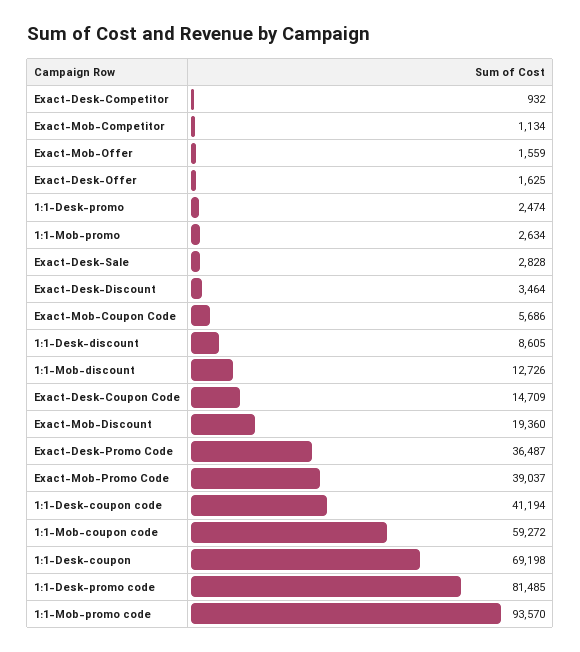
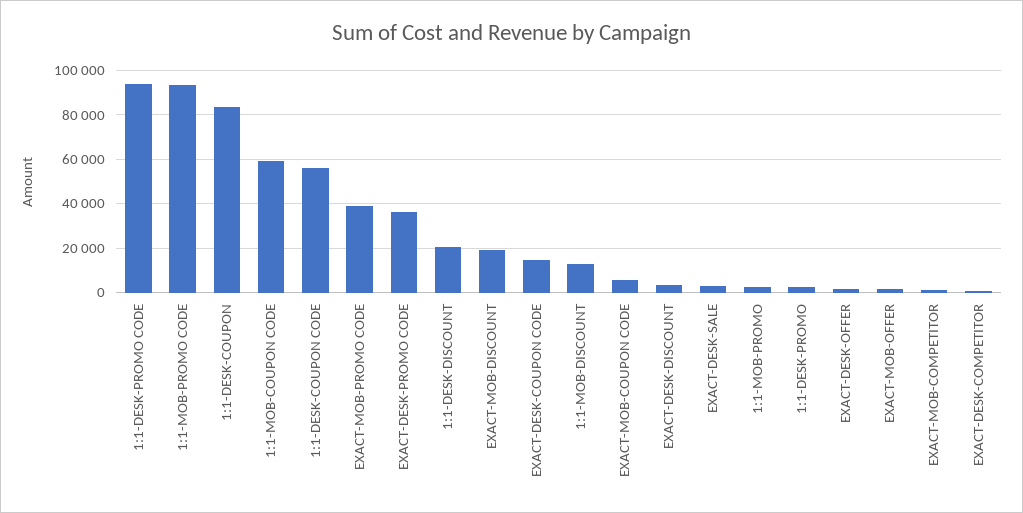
  {
    "Exact-Desk-Competitor": 932,
    "Exact-Mob-Competitor": 1134,
    "Exact-Mob-Offer": 1559,
    "Exact-Desk-Offer": 1625,
    "1:1-Desk-promo": 2474,
    "1:1-Mob-promo": 2634,
    "Exact-Desk-Sale": 2828,
    "Exact-Desk-Discount": 3464,
    "Exact-Mob-Coupon Code": 5686,
-   "1:1-Desk-discount": 8605,
+   "1:1-Desk-discount": 20000,
    "1:1-Mob-discount": 12726,
    "Exact-Desk-Coupon Code": 14709,
    "Exact-Mob-Discount": 19360,
    "Exact-Desk-Promo Code": 36487,
    "Exact-Mob-Promo Code": 39037,
-   "1:1-Desk-coupon code": 41194,
+   "1:1-Desk-coupon code": 55000,
    "1:1-Mob-coupon code": 59272,
-   "1:1-Desk-coupon": 69198,
+   "1:1-Desk-coupon": 85000,
-   "1:1-Desk-promo code": 81485,
+   "1:1-Desk-promo code": 95000,
    "1:1-Mob-promo code": 93570
  }

